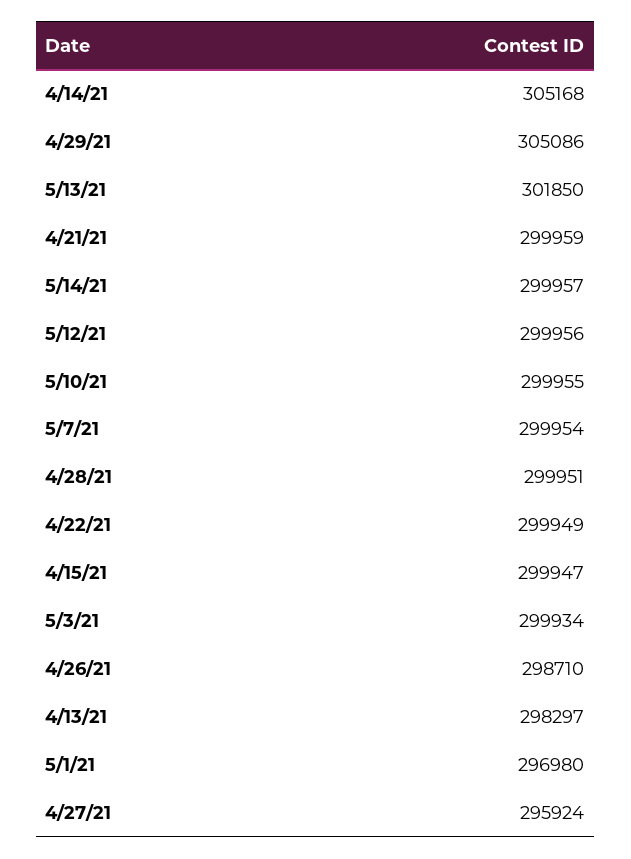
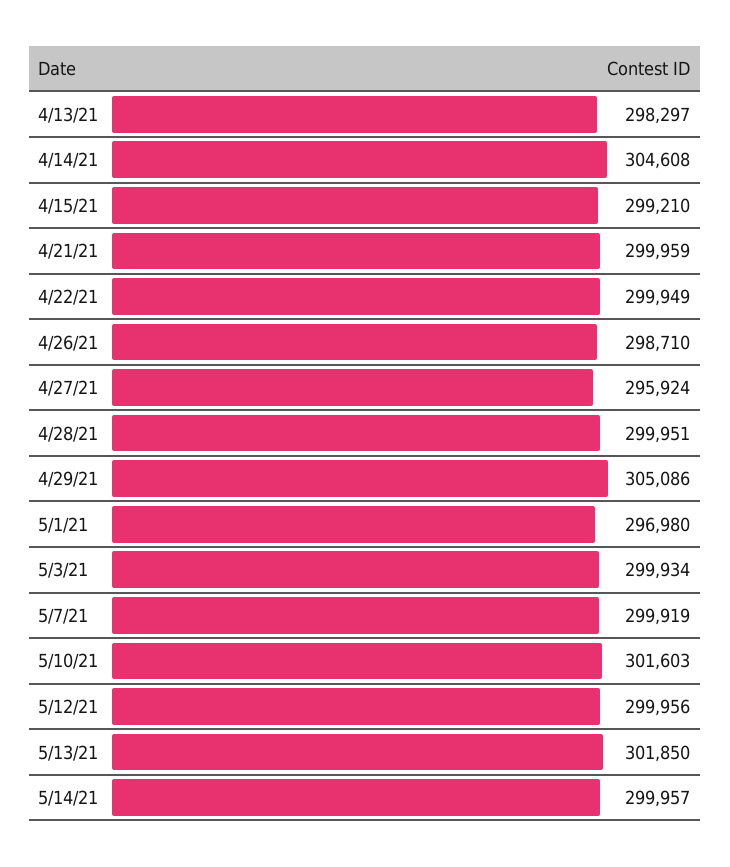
  {
-   "4/14/21": 305168,
+   "4/14/21": 304608,
    "4/29/21": 305086,
    "5/13/21": 301850,
    "4/21/21": 299959,
    "5/14/21": 299957,
    "5/12/21": 299956,
-   "5/10/21": 299955,
+   "5/10/21": 301603,
-   "5/7/21": 299954,
+   "5/7/21": 299919,
    "4/28/21": 299951,
    "4/22/21": 299949,
-   "4/15/21": 299947,
+   "4/15/21": 299210,
    "5/3/21": 299934,
    "4/26/21": 298710,
    "4/13/21": 298297,
    "5/1/21": 296980,
    "4/27/21": 295924
  }

